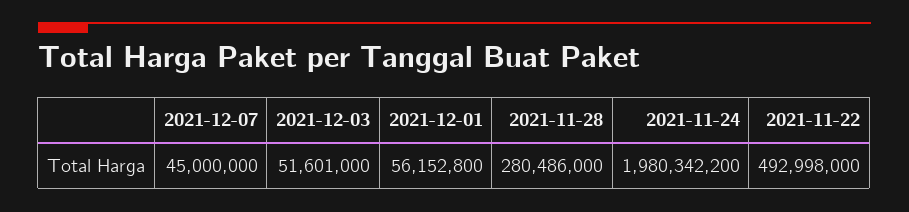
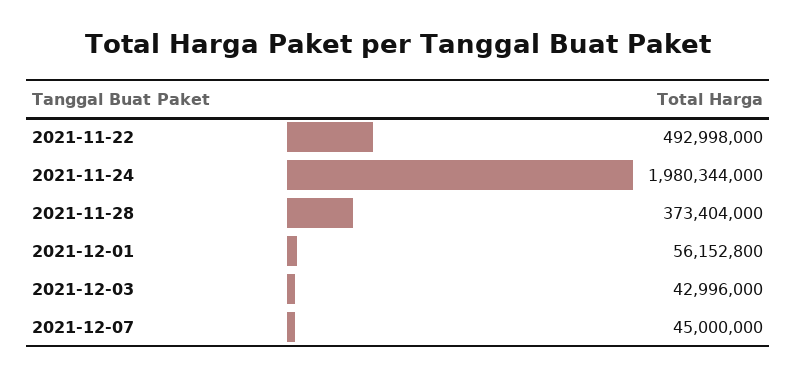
  {
    "2021-12-07": 45000000,
-   "2021-12-03": 51601000,
+   "2021-12-03": 42996000,
    "2021-12-01": 56152800,
-   "2021-11-28": 280486000,
+   "2021-11-28": 373404000,
-   "2021-11-24": 1980342200,
+   "2021-11-24": 1980344000,
    "2021-11-22": 492998000
  }

